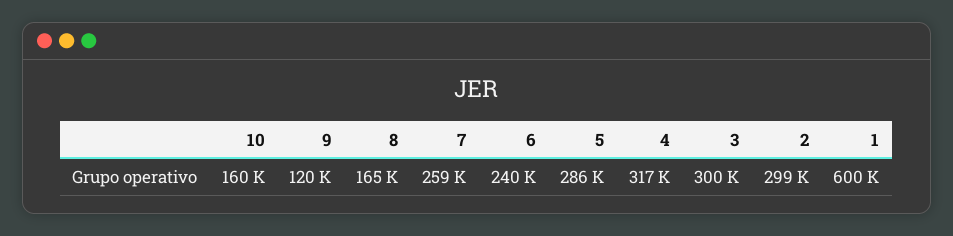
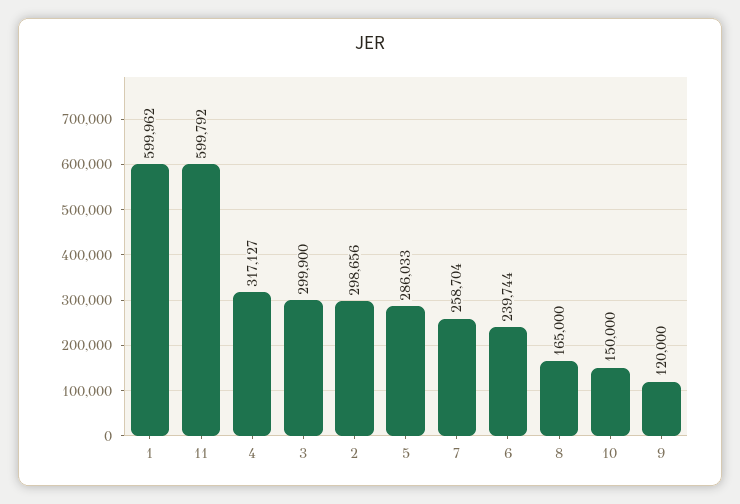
  {
-   "10": 160000,
+   "10": 150000,
    "9": 120000,
    "8": 165000,
    "7": 258704,
    "6": 239744,
    "5": 286033,
    "4": 317127,
    "3": 299900,
    "2": 298656,
-   "1": 599962
+   "1": 599962,
+   "11": 599792
  }

